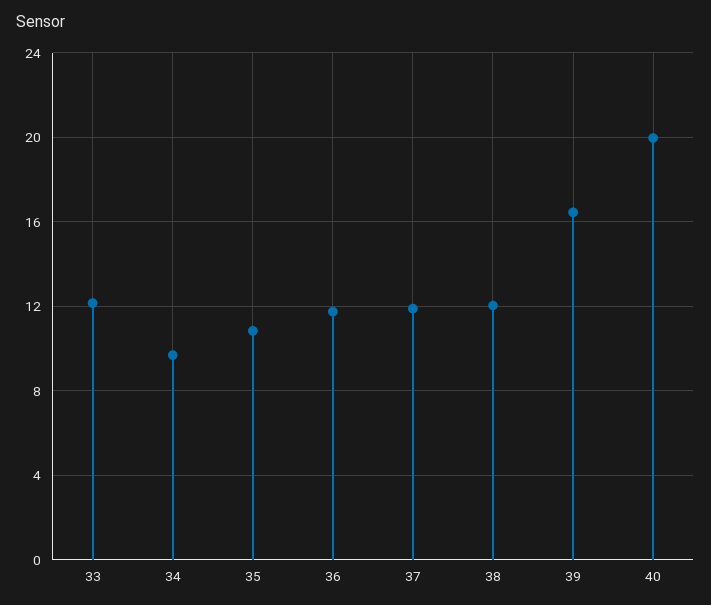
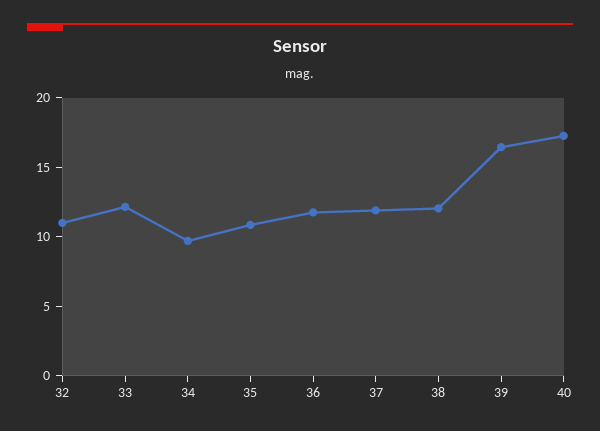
  {
    "33": 12,
    "34": 9.5,
    "35": 11,
    "36": 12,
    "37": 12,
    "38": 12,
    "39": 16.5,
-   "40": 20
+   "40": 17,
+   "32": 11
  }

